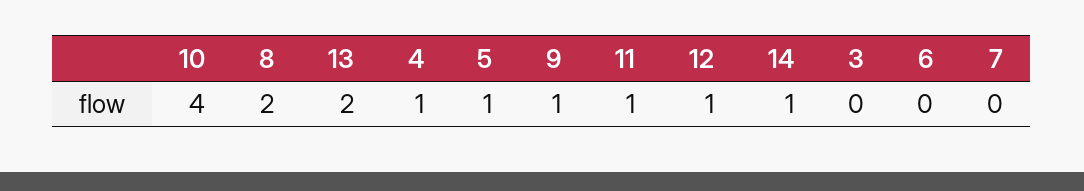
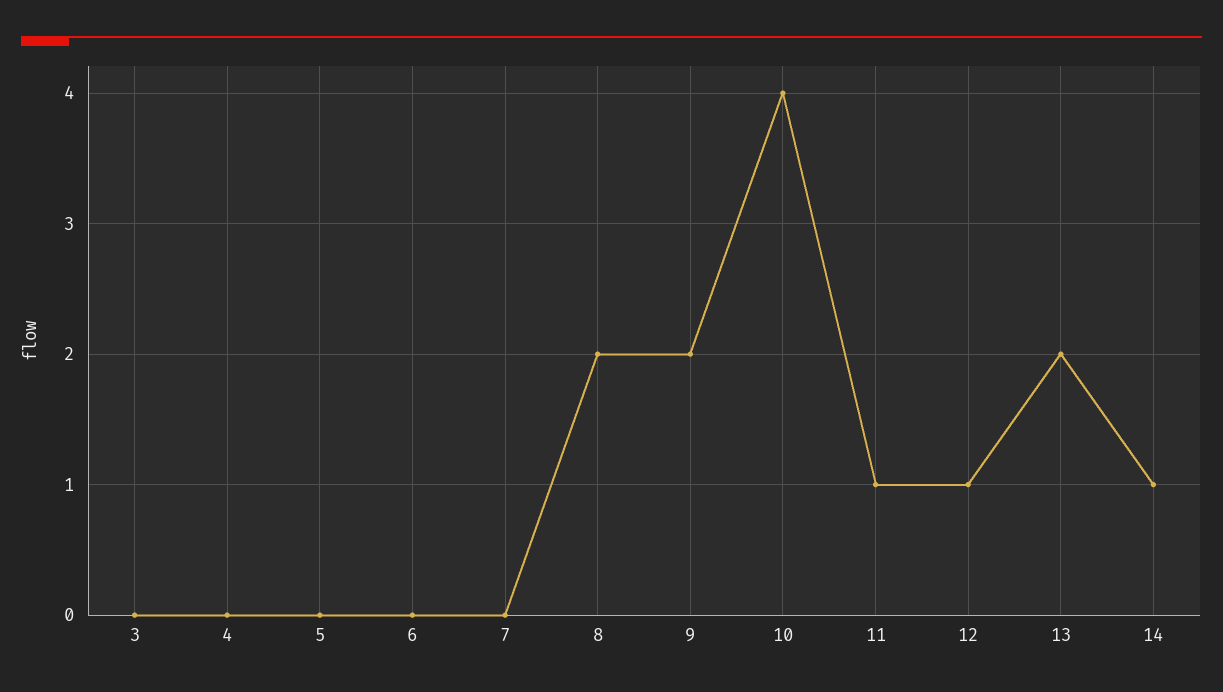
  {
    "10": 4,
    "8": 2,
    "13": 2,
-   "4": 1,
+   "4": 0,
-   "5": 1,
+   "5": 0,
-   "9": 1,
+   "9": 2,
    "11": 1,
    "12": 1,
    "14": 1,
    "3": 0,
    "6": 0,
    "7": 0
  }

